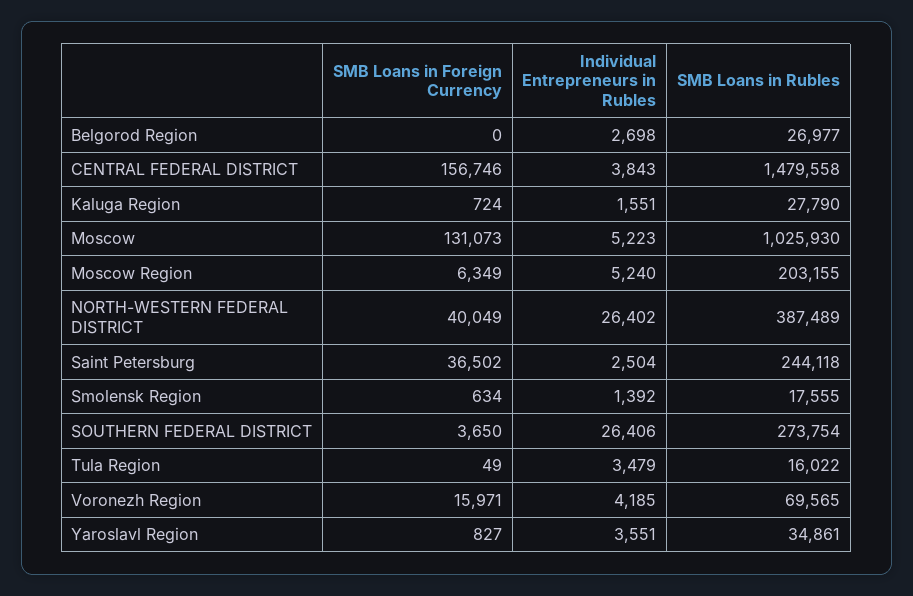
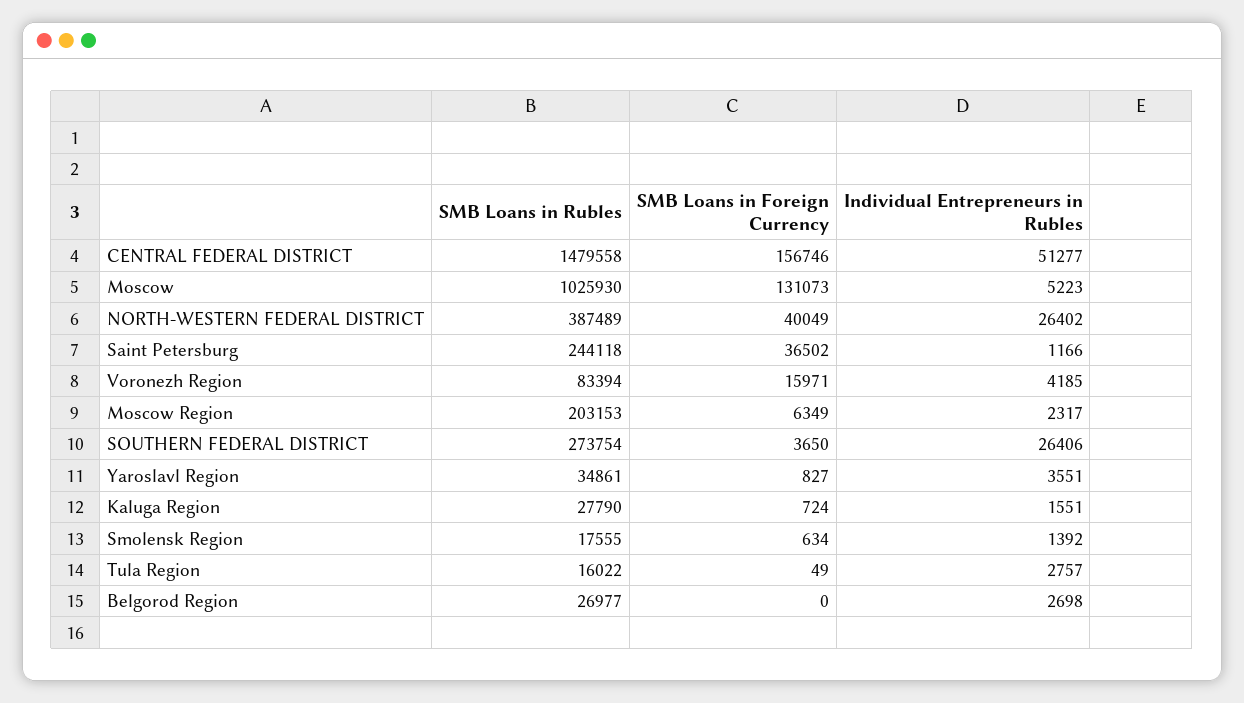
  {
    "SMB Loans in Foreign Currency": {
      "Belgorod Region": 0,
      "CENTRAL FEDERAL DISTRICT": 156746,
      "Kaluga Region": 724,
      "Moscow": 131073,
      "Moscow Region": 6349,
      "NORTH-WESTERN FEDERAL DISTRICT": 40049,
      "Saint Petersburg": 36502,
      "Smolensk Region": 634,
      "SOUTHERN FEDERAL DISTRICT": 3650,
      "Tula Region": 49,
      "Voronezh Region": 15971,
      "Yaroslavl Region": 827
    },
    "Individual Entrepreneurs in Rubles": {
      "Belgorod Region": 2698,
-     "CENTRAL FEDERAL DISTRICT": 3843,
+     "CENTRAL FEDERAL DISTRICT": 51277,
      "Kaluga Region": 1551,
      "Moscow": 5223,
-     "Moscow Region": 5240,
+     "Moscow Region": 2317,
      "NORTH-WESTERN FEDERAL DISTRICT": 26402,
-     "Saint Petersburg": 2504,
+     "Saint Petersburg": 1166,
      "Smolensk Region": 1392,
      "SOUTHERN FEDERAL DISTRICT": 26406,
-     "Tula Region": 3479,
+     "Tula Region": 2757,
      "Voronezh Region": 4185,
      "Yaroslavl Region": 3551
    },
    "SMB Loans in Rubles": {
      "Belgorod Region": 26977,
      "CENTRAL FEDERAL DISTRICT": 1479558,
      "Kaluga Region": 27790,
      "Moscow": 1025930,
-     "Moscow Region": 203155,
+     "Moscow Region": 203153,
      "NORTH-WESTERN FEDERAL DISTRICT": 387489,
      "Saint Petersburg": 244118,
      "Smolensk Region": 17555,
      "SOUTHERN FEDERAL DISTRICT": 273754,
      "Tula Region": 16022,
-     "Voronezh Region": 69565,
+     "Voronezh Region": 83394,
      "Yaroslavl Region": 34861
    }
  }

